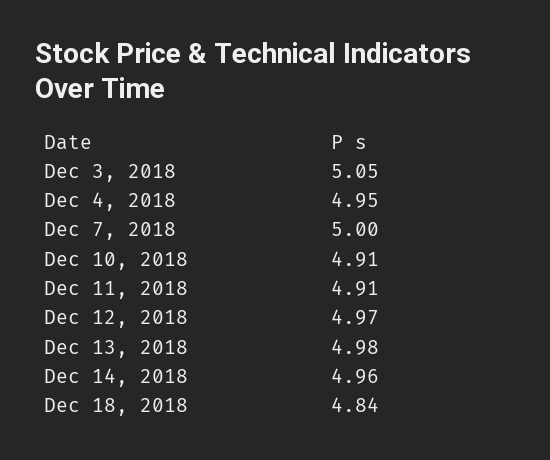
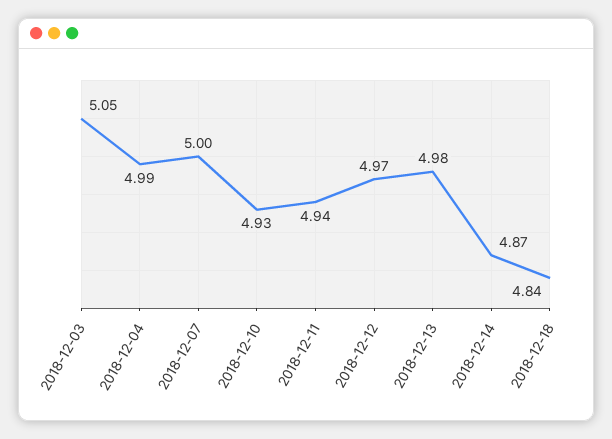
  {
    "Dec 3, 2018": 5.05,
-   "Dec 4, 2018": 4.95,
+   "Dec 4, 2018": 4.99,
    "Dec 7, 2018": 5,
-   "Dec 10, 2018": 4.91,
+   "Dec 10, 2018": 4.93,
-   "Dec 11, 2018": 4.91,
+   "Dec 11, 2018": 4.94,
    "Dec 12, 2018": 4.97,
    "Dec 13, 2018": 4.98,
-   "Dec 14, 2018": 4.96,
+   "Dec 14, 2018": 4.87,
    "Dec 18, 2018": 4.84
  }

